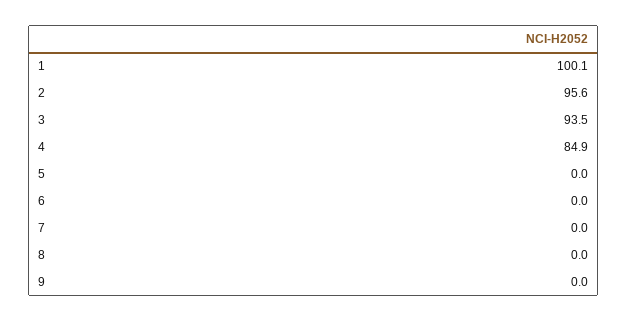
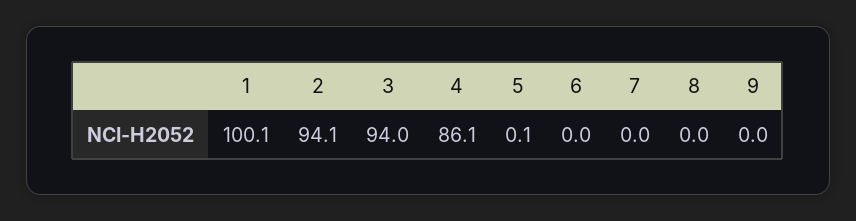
  {
    "1": 100.1,
-   "2": 95.6,
+   "2": 94.1,
-   "3": 93.5,
+   "3": 94,
-   "4": 84.9,
+   "4": 86.1,
-   "5": 0,
+   "5": 0.1,
    "6": 0,
    "7": 0,
    "8": 0,
    "9": 0
  }

